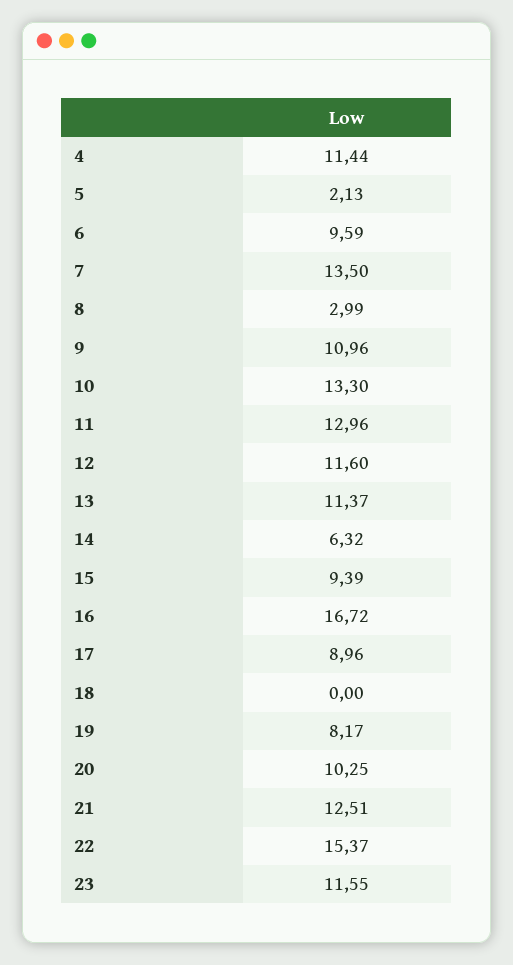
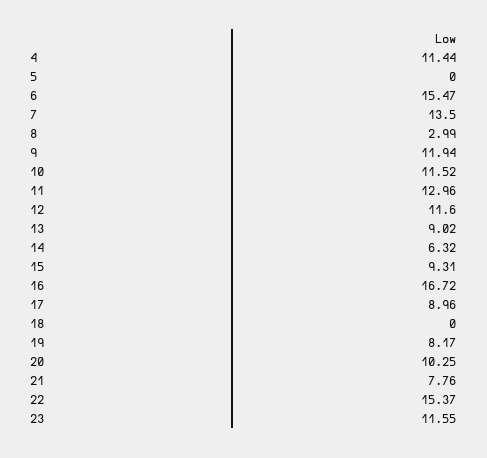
  {
    "4": 11.44,
-   "5": 2.13,
+   "5": 0,
-   "6": 9.59,
+   "6": 15.47,
    "7": 13.5,
    "8": 2.99,
-   "9": 10.96,
+   "9": 11.94,
-   "10": 13.3,
+   "10": 11.52,
    "11": 12.96,
    "12": 11.6,
-   "13": 11.37,
+   "13": 9.02,
    "14": 6.32,
-   "15": 9.39,
+   "15": 9.31,
    "16": 16.72,
    "17": 8.96,
    "18": 0,
    "19": 8.17,
    "20": 10.25,
-   "21": 12.51,
+   "21": 7.76,
    "22": 15.37,
    "23": 11.55
  }

